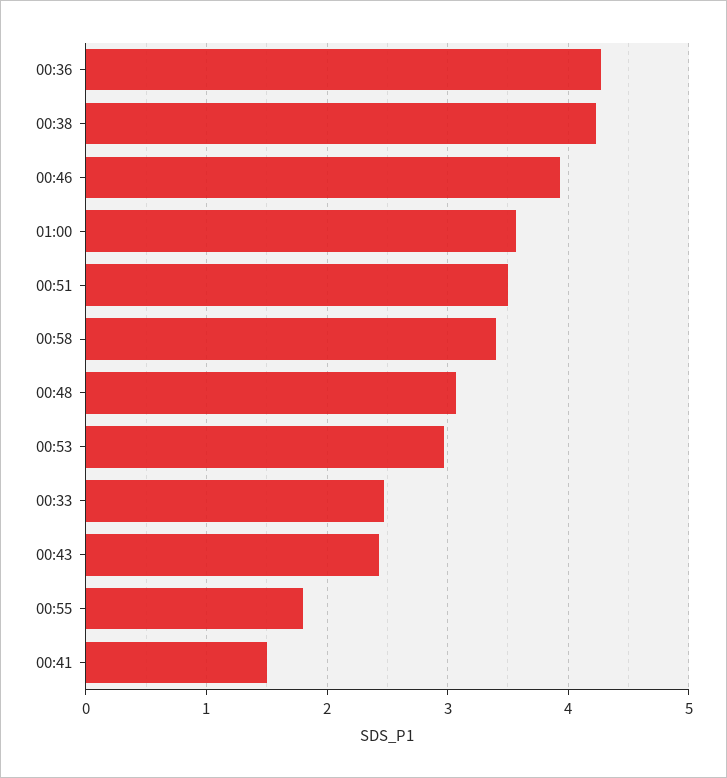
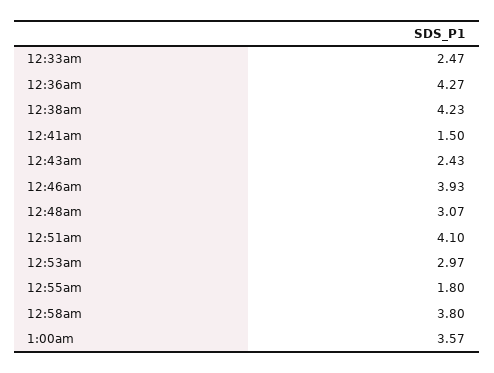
  {
    "00:36": 4.27,
    "00:38": 4.23,
    "00:46": 3.93,
    "01:00": 3.57,
-   "00:51": 3.5,
+   "00:51": 4.1,
-   "00:58": 3.4,
+   "00:58": 3.8,
    "00:48": 3.07,
    "00:53": 2.97,
    "00:33": 2.47,
    "00:43": 2.43,
    "00:55": 1.8,
    "00:41": 1.5
  }

